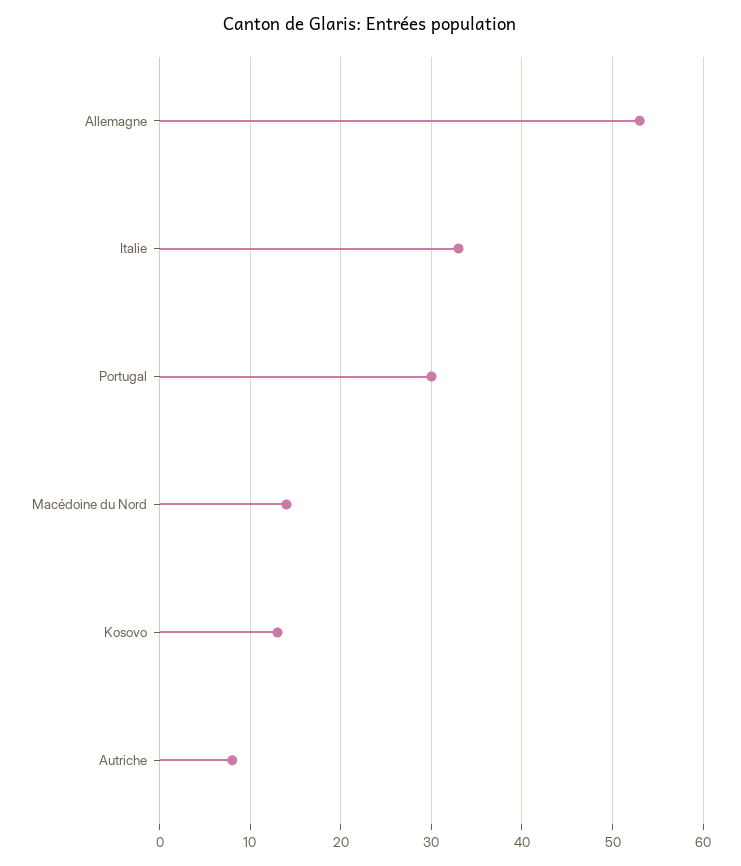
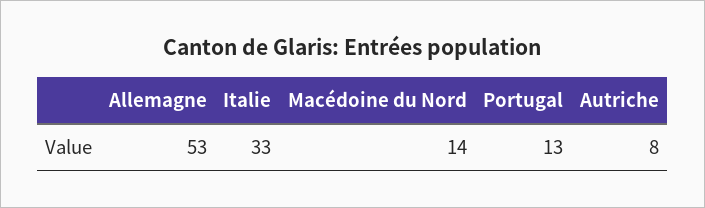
  {
    "Allemagne": 53,
    "Italie": 33,
-   "Portugal": 30,
+   "Portugal": 13,
    "Macédoine du Nord": 14,
-   "Kosovo": 13,
    "Autriche": 8
  }

